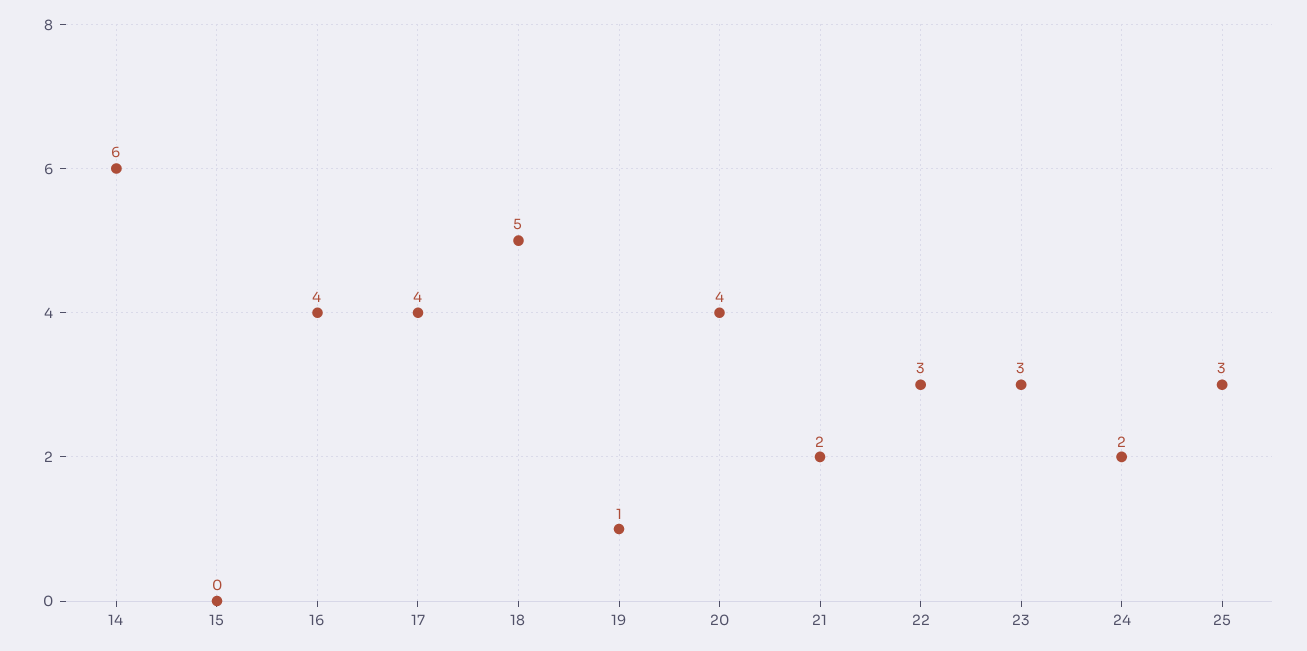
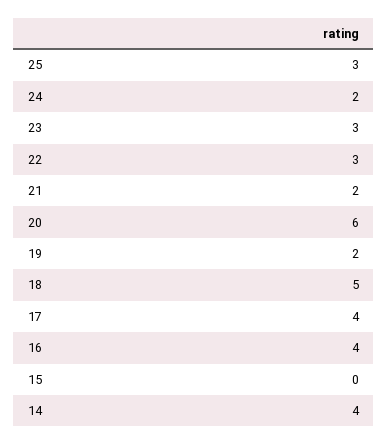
  {
-   "14": 6,
+   "14": 4,
    "15": 0,
    "16": 4,
    "17": 4,
    "18": 5,
-   "19": 1,
+   "19": 2,
-   "20": 4,
+   "20": 6,
    "21": 2,
    "22": 3,
    "23": 3,
    "24": 2,
    "25": 3
  }

